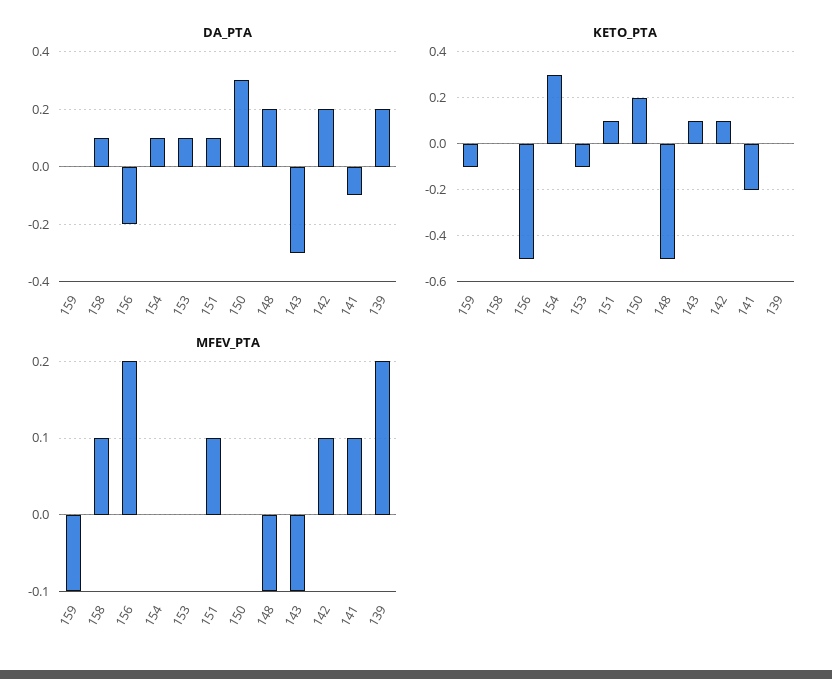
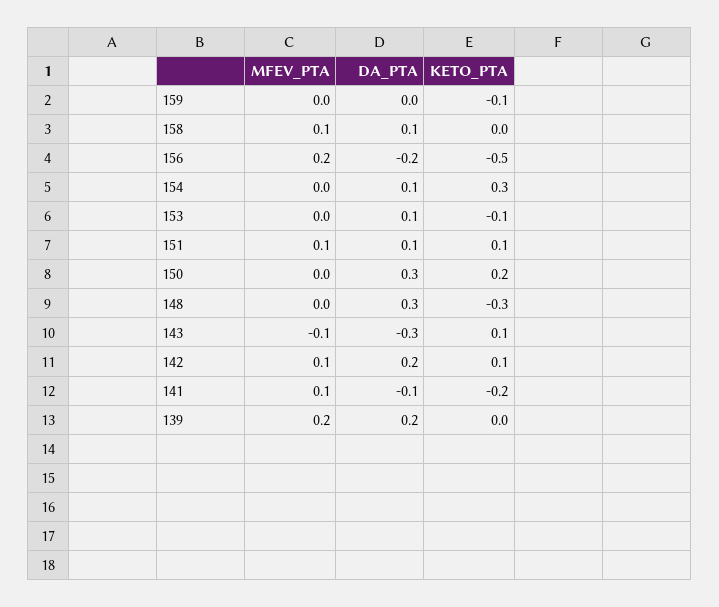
  {
    "DA_PTA": {
      "159": 0,
      "158": 0.1,
      "156": -0.2,
      "154": 0.1,
      "153": 0.1,
      "151": 0.1,
      "150": 0.3,
-     "148": 0.2,
+     "148": 0.3,
      "143": -0.3,
      "142": 0.2,
      "141": -0.1,
      "139": 0.2
    },
    "KETO_PTA": {
      "159": -0.1,
      "158": 0,
      "156": -0.5,
      "154": 0.3,
      "153": -0.1,
      "151": 0.1,
      "150": 0.2,
-     "148": -0.5,
+     "148": -0.3,
      "143": 0.1,
      "142": 0.1,
      "141": -0.2,
      "139": 0
    },
    "MFEV_PTA": {
-     "159": -0.1,
+     "159": 0,
      "158": 0.1,
      "156": 0.2,
      "154": 0,
      "153": 0,
      "151": 0.1,
      "150": 0,
-     "148": -0.1,
+     "148": 0,
      "143": -0.1,
      "142": 0.1,
      "141": 0.1,
      "139": 0.2
    }
  }

